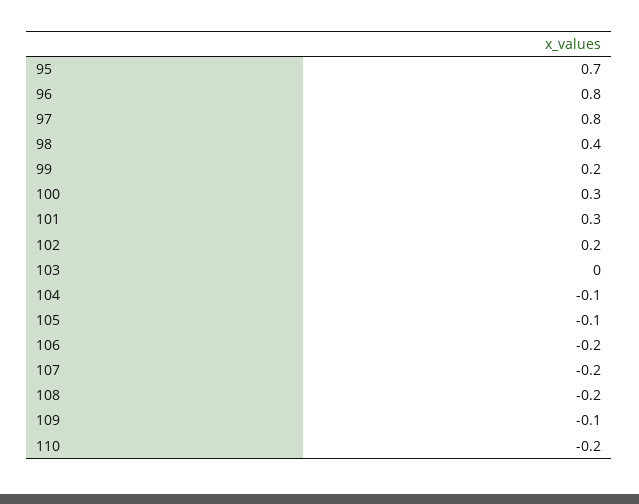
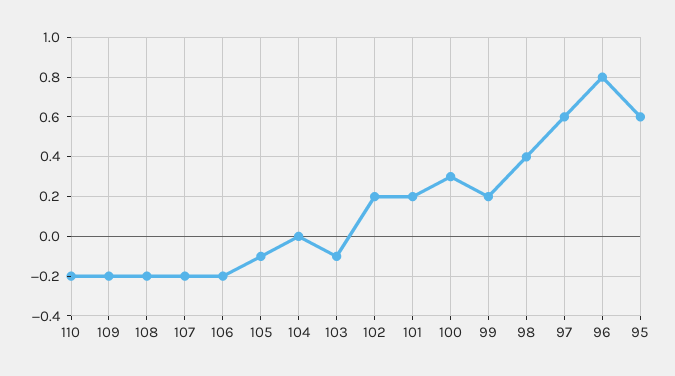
  {
-   "95": 0.7,
+   "95": 0.6,
    "96": 0.8,
-   "97": 0.8,
+   "97": 0.6,
    "98": 0.4,
    "99": 0.2,
    "100": 0.3,
-   "101": 0.3,
+   "101": 0.2,
    "102": 0.2,
-   "103": 0,
+   "103": -0.1,
-   "104": -0.1,
+   "104": 0,
    "105": -0.1,
    "106": -0.2,
    "107": -0.2,
    "108": -0.2,
-   "109": -0.1,
+   "109": -0.2,
    "110": -0.2
  }

